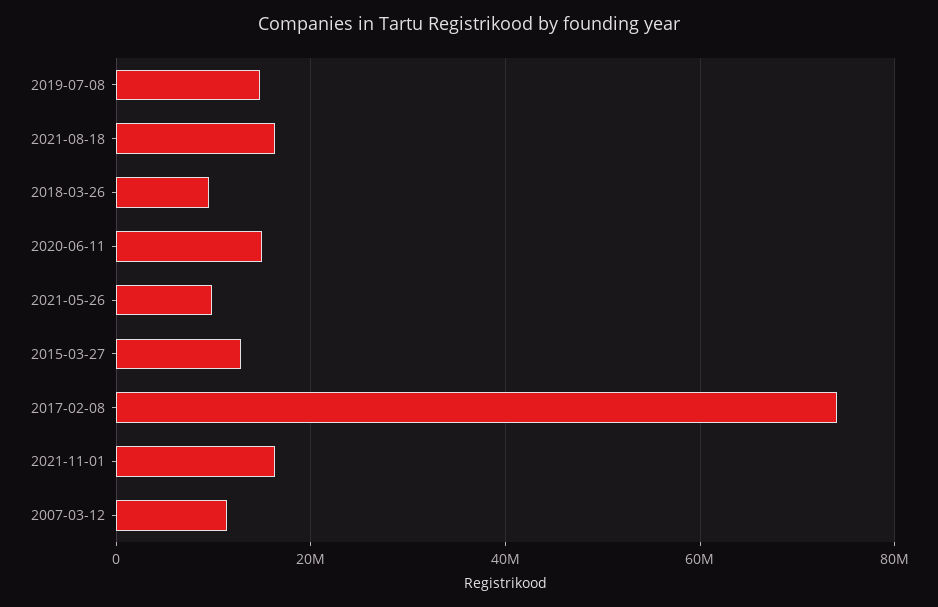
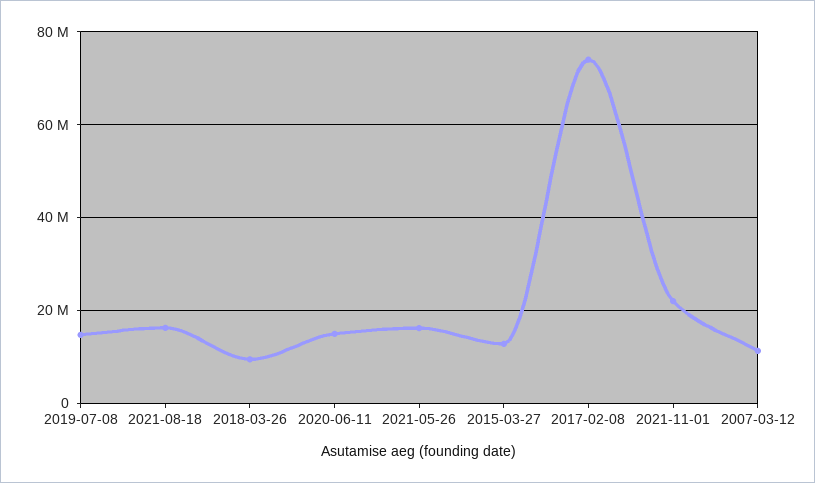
  {
    "2019-07-08": 14000000,
    "2021-08-18": 16000000,
    "2018-03-26": 10000000,
    "2020-06-11": 14000000,
-   "2021-05-26": 10000000,
+   "2021-05-26": 16000000,
    "2015-03-27": 12000000,
    "2017-02-08": 74000000,
-   "2021-11-01": 16000000,
+   "2021-11-01": 22000000,
    "2007-03-12": 12000000
  }

